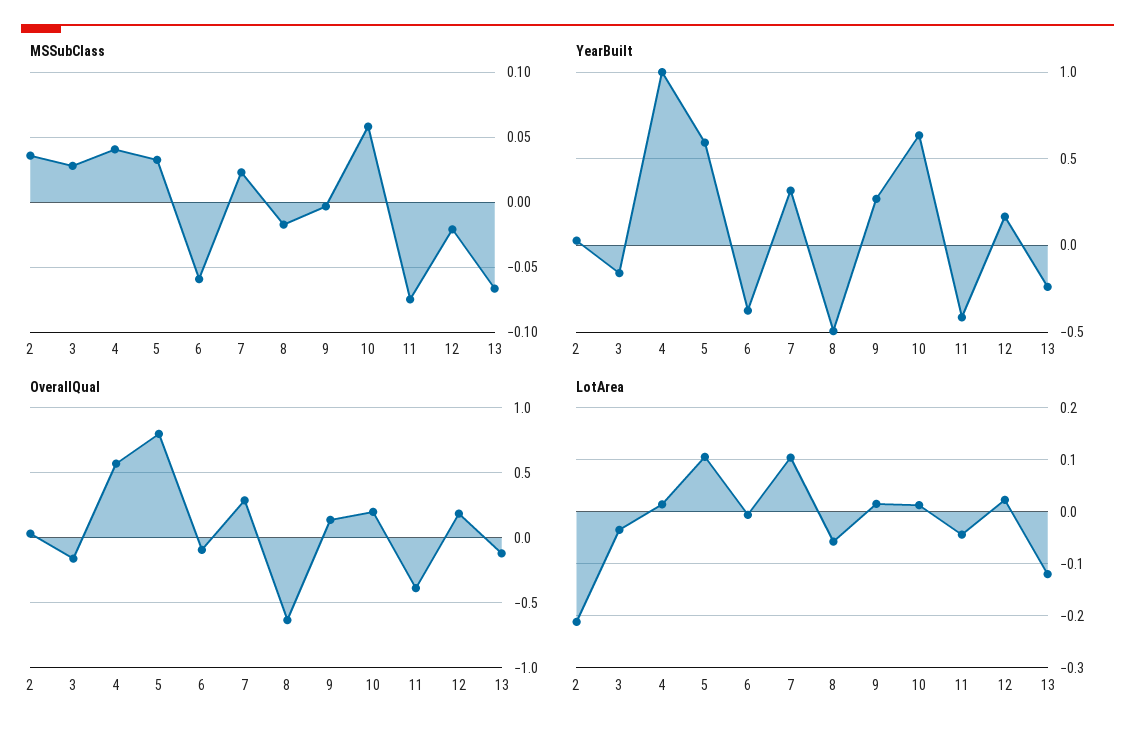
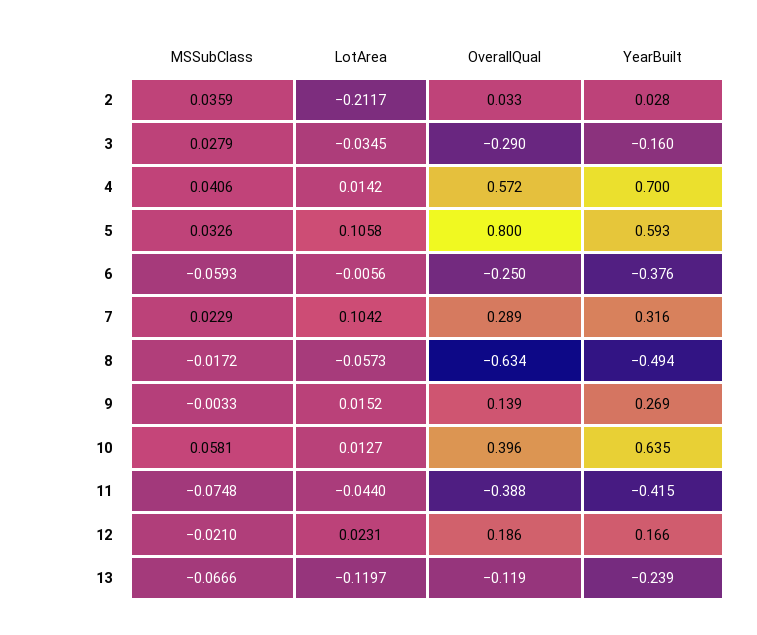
  {
    "MSSubClass": {
      "2": 0.0359,
      "3": 0.0279,
      "4": 0.0406,
      "5": 0.0326,
      "6": -0.0593,
      "7": 0.0229,
      "8": -0.0172,
      "9": -0.0033,
      "10": 0.0581,
      "11": -0.0748,
      "12": -0.021,
      "13": -0.0666
    },
    "YearBuilt": {
      "2": 0.028,
      "3": -0.16,
-     "4": 1,
+     "4": 0.7,
      "5": 0.593,
      "6": -0.376,
      "7": 0.316,
      "8": -0.494,
      "9": 0.269,
      "10": 0.635,
      "11": -0.415,
      "12": 0.166,
      "13": -0.239
    },
    "OverallQual": {
      "2": 0.033,
-     "3": -0.15,
+     "3": -0.29,
      "4": 0.572,
      "5": 0.8,
-     "6": -0.1,
+     "6": -0.25,
      "7": 0.289,
      "8": -0.634,
      "9": 0.139,
-     "10": 0.2,
+     "10": 0.396,
      "11": -0.388,
      "12": 0.186,
      "13": -0.119
    },
    "LotArea": {
      "2": -0.2117,
      "3": -0.0345,
      "4": 0.0142,
      "5": 0.1058,
      "6": -0.0056,
      "7": 0.1042,
      "8": -0.0573,
      "9": 0.0152,
      "10": 0.0127,
      "11": -0.044,
      "12": 0.0231,
      "13": -0.1197
    }
  }

